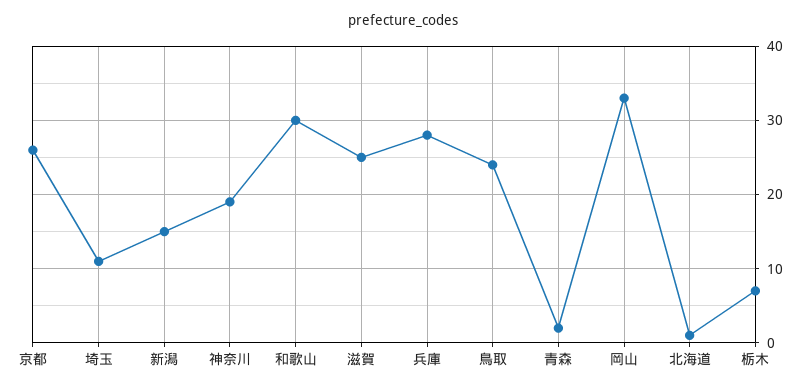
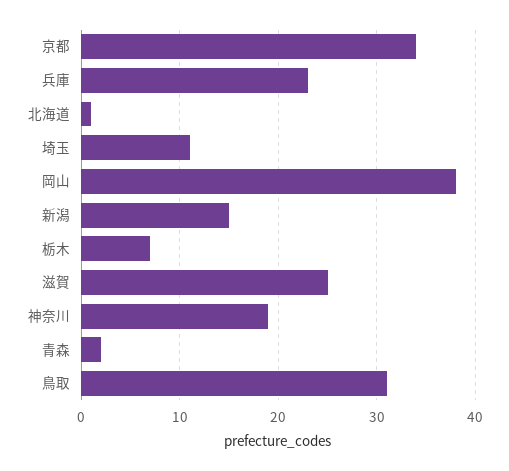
  {
-   "京都": 26,
+   "京都": 34,
    "埼玉": 11,
    "新潟": 15,
    "神奈川": 19,
-   "和歌山": 30,
    "滋賀": 25,
-   "兵庫": 28,
+   "兵庫": 23,
-   "鳥取": 24,
+   "鳥取": 31,
    "青森": 2,
-   "岡山": 33,
+   "岡山": 38,
    "北海道": 1,
    "栃木": 7
  }

